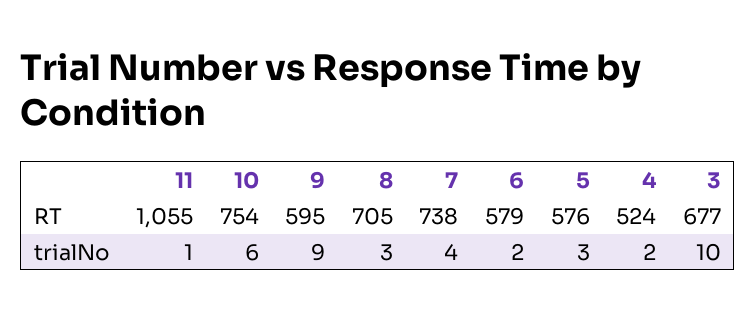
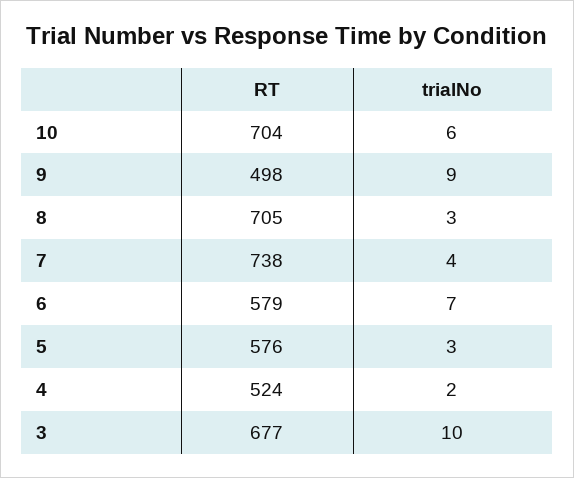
  {
-   "11": {
-     "RT": 1055,
-     "trialNo": 1
-   },
    "10": {
-     "RT": 754,
+     "RT": 704,
      "trialNo": 6
    },
    "9": {
-     "RT": 595,
+     "RT": 498,
      "trialNo": 9
    },
    "8": {
      "RT": 705,
      "trialNo": 3
    },
    "7": {
      "RT": 738,
      "trialNo": 4
    },
    "6": {
      "RT": 579,
-     "trialNo": 2
+     "trialNo": 7
    },
    "5": {
      "RT": 576,
      "trialNo": 3
    },
    "4": {
      "RT": 524,
      "trialNo": 2
    },
    "3": {
      "RT": 677,
      "trialNo": 10
    }
  }

